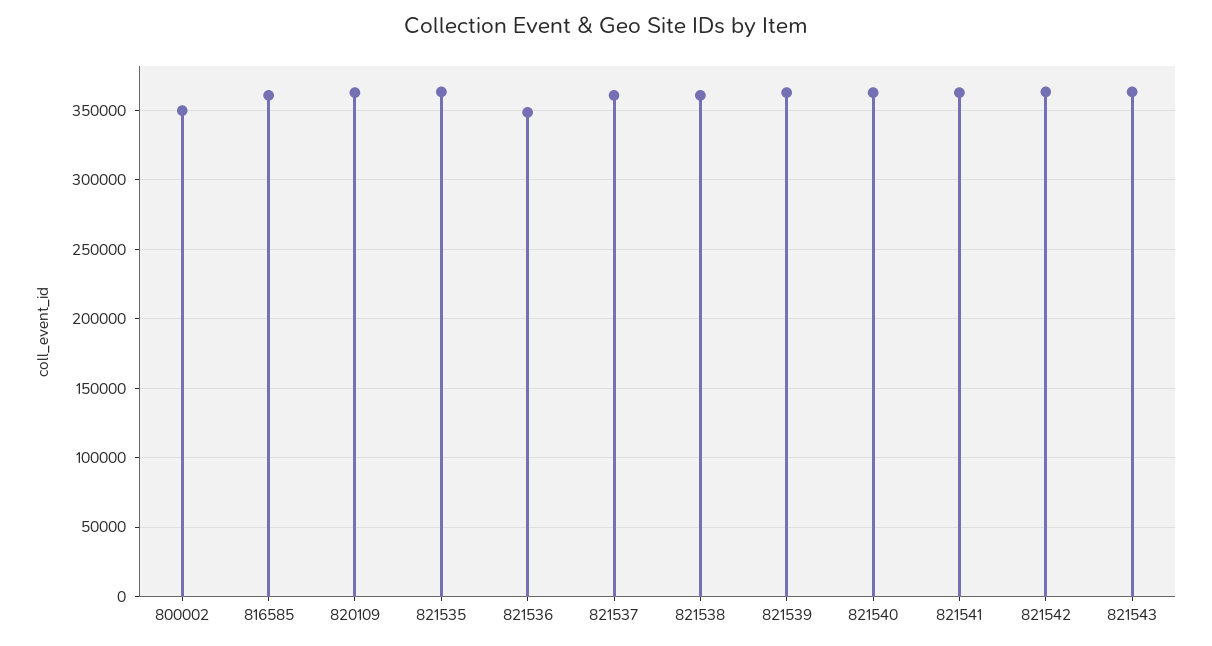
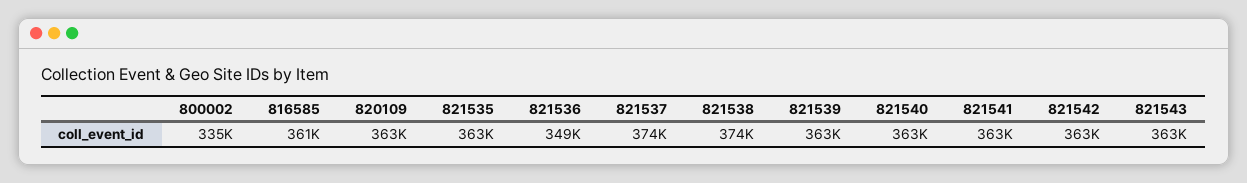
  {
-   "800002": 350000,
+   "800002": 335000,
    "816585": 361000,
    "820109": 363000,
    "821535": 363000,
    "821536": 349000,
-   "821537": 360000,
+   "821537": 374000,
-   "821538": 360000,
+   "821538": 374000,
    "821539": 363000,
    "821540": 363000,
    "821541": 363000,
    "821542": 363000,
    "821543": 363000
  }

